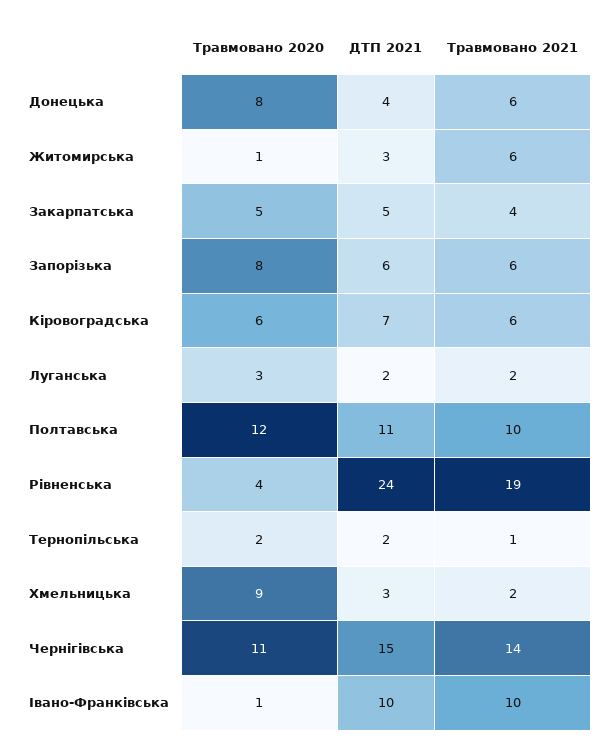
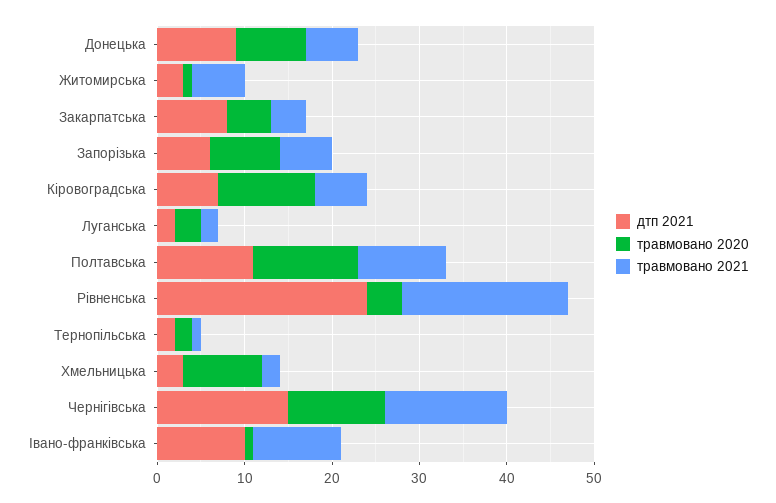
  {
    "Травмовано 2020": {
      "Донецька": 8,
      "Житомирська": 1,
      "Закарпатська": 5,
      "Запорізька": 8,
-     "Кіровоградська": 6,
+     "Кіровоградська": 11,
      "Луганська": 3,
      "Полтавська": 12,
      "Рівненська": 4,
      "Тернопільська": 2,
      "Хмельницька": 9,
      "Чернігівська": 11,
      "Івано-Франківська": 1
    },
    "ДТП 2021": {
-     "Донецька": 4,
+     "Донецька": 9,
      "Житомирська": 3,
-     "Закарпатська": 5,
+     "Закарпатська": 8,
      "Запорізька": 6,
      "Кіровоградська": 7,
      "Луганська": 2,
      "Полтавська": 11,
      "Рівненська": 24,
      "Тернопільська": 2,
      "Хмельницька": 3,
      "Чернігівська": 15,
      "Івано-Франківська": 10
    },
    "Травмовано 2021": {
      "Донецька": 6,
      "Житомирська": 6,
      "Закарпатська": 4,
      "Запорізька": 6,
      "Кіровоградська": 6,
      "Луганська": 2,
      "Полтавська": 10,
      "Рівненська": 19,
      "Тернопільська": 1,
      "Хмельницька": 2,
      "Чернігівська": 14,
      "Івано-Франківська": 10
    }
  }

